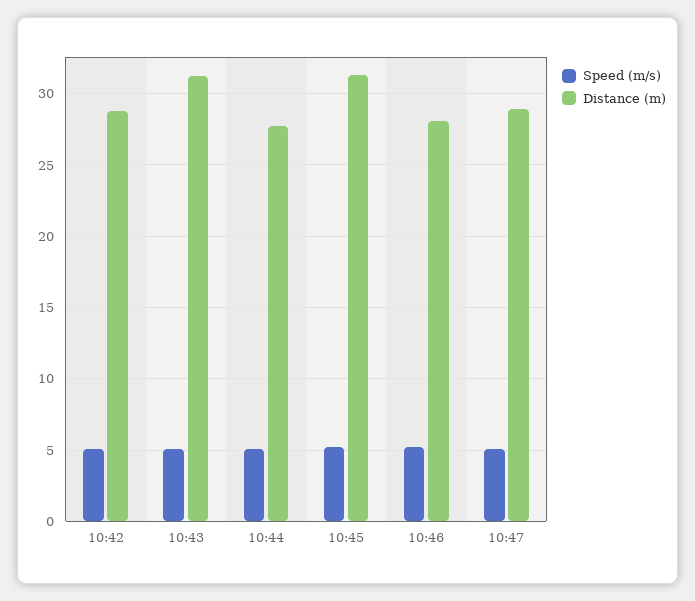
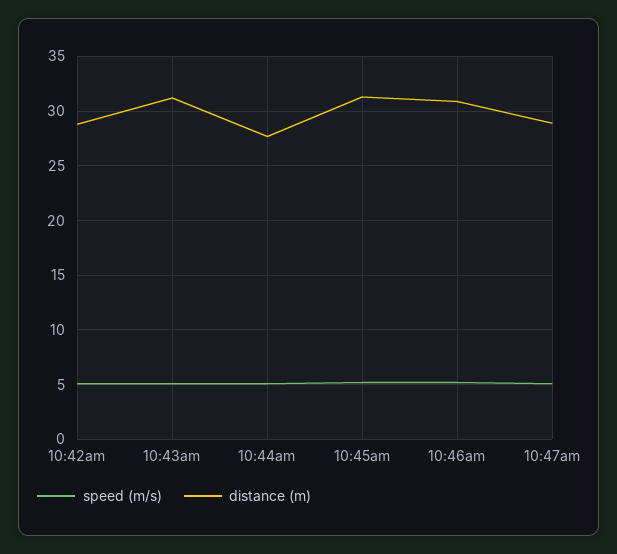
  {
    "Speed (m/s)": {
      "10:42": 5,
      "10:43": 5,
      "10:44": 5,
      "10:45": 5,
      "10:46": 5,
      "10:47": 5
    },
    "Distance (m)": {
      "10:42": 29,
      "10:43": 31,
      "10:44": 27.5,
      "10:45": 31.5,
-     "10:46": 28,
+     "10:46": 31,
      "10:47": 29
    }
  }

